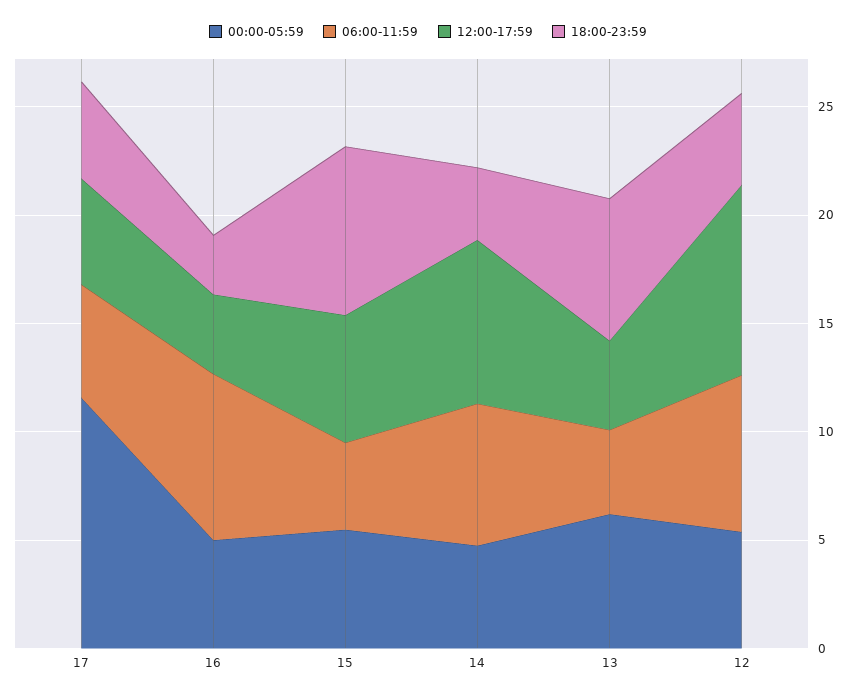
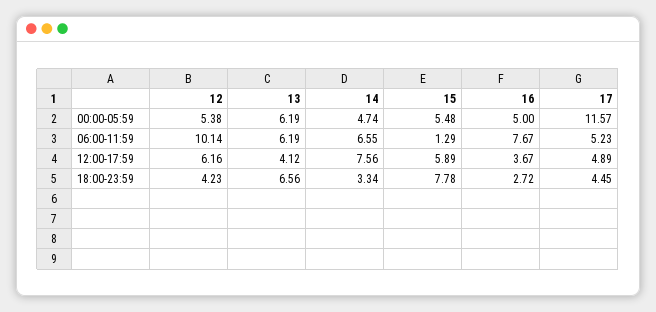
  {
    "00:00-05:59": {
      "17": 11.57,
      "16": 5,
      "15": 5.48,
      "14": 4.74,
      "13": 6.19,
      "12": 5.38
    },
    "06:00-11:59": {
      "17": 5.23,
      "16": 7.67,
-     "15": 4,
+     "15": 1.29,
      "14": 6.55,
-     "13": 4,
+     "13": 6.19,
-     "12": 7
+     "12": 10.14
    },
    "12:00-17:59": {
      "17": 4.89,
      "16": 3.67,
      "15": 5.89,
      "14": 7.56,
      "13": 4.12,
-     "12": 9
+     "12": 6.16
    },
    "18:00-23:59": {
      "17": 4.45,
      "16": 2.72,
      "15": 7.78,
      "14": 3.34,
      "13": 6.56,
      "12": 4.23
    }
  }

